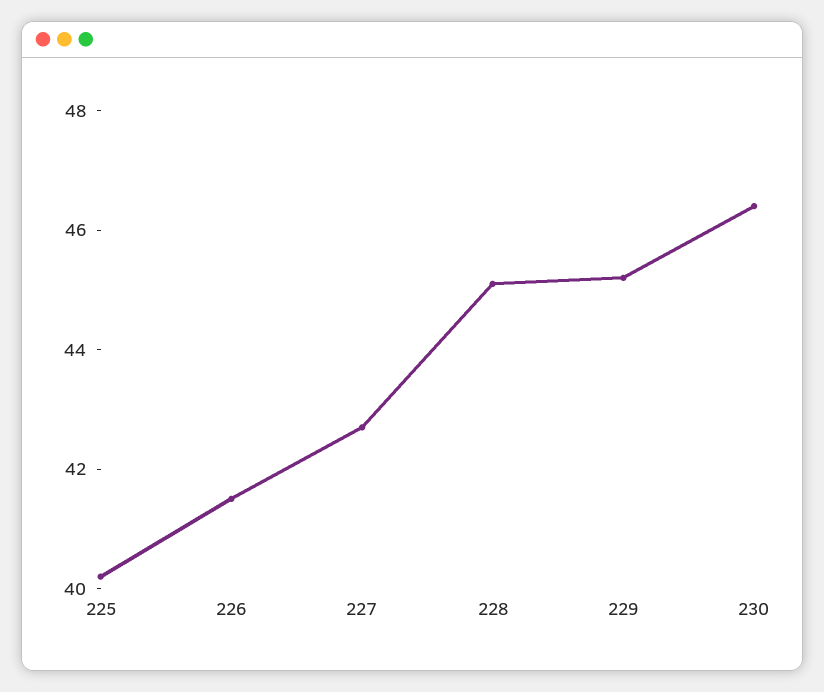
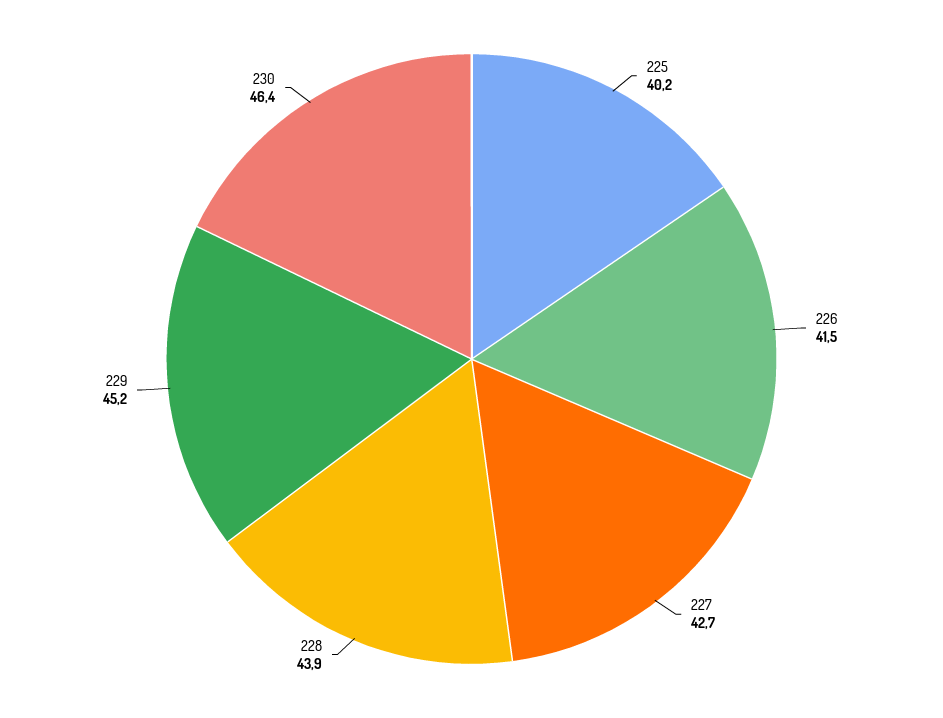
  {
    "225": 40.2,
    "226": 41.5,
    "227": 42.7,
-   "228": 45,
+   "228": 43.9,
    "229": 45.2,
    "230": 46.4
  }

